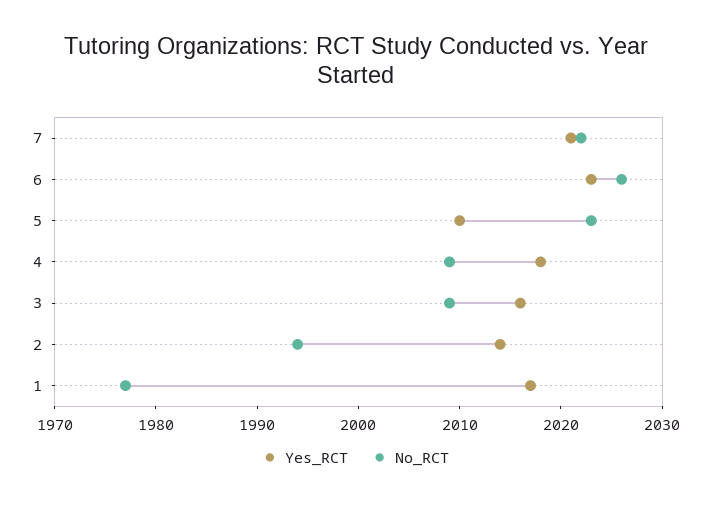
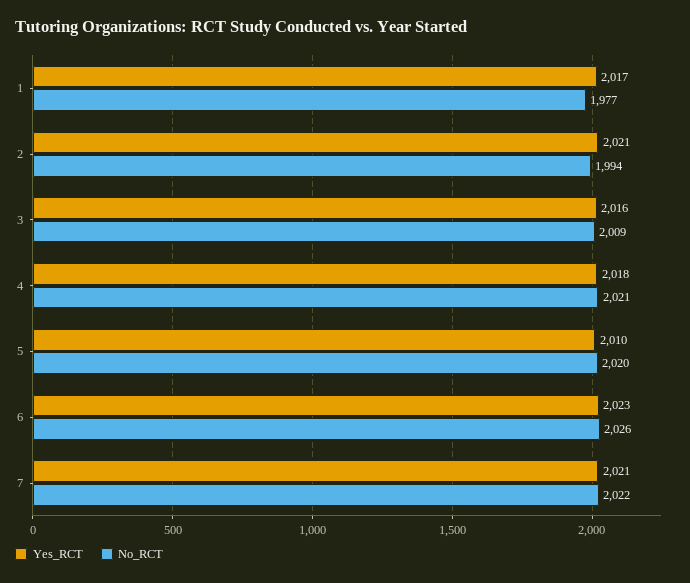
  {
    "Yes_RCT": {
      "7": 2021,
      "6": 2023,
      "5": 2010,
      "4": 2018,
      "3": 2016,
-     "2": 2014,
+     "2": 2021,
      "1": 2017
    },
    "No_RCT": {
      "7": 2022,
      "6": 2026,
-     "5": 2023,
+     "5": 2020,
-     "4": 2009,
+     "4": 2021,
      "3": 2009,
      "2": 1994,
      "1": 1977
    }
  }

